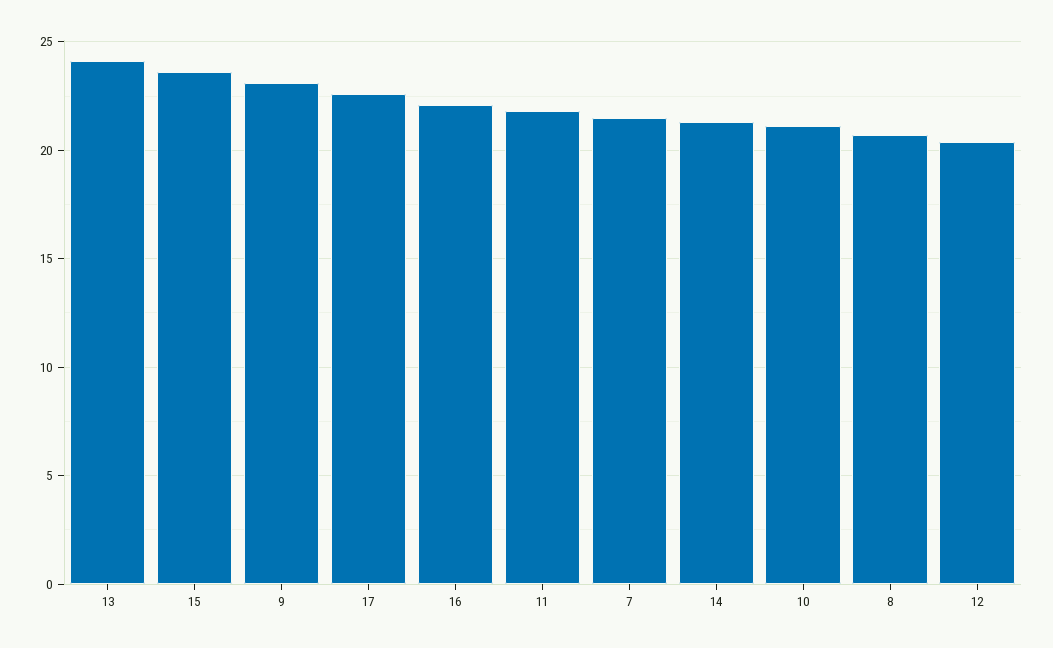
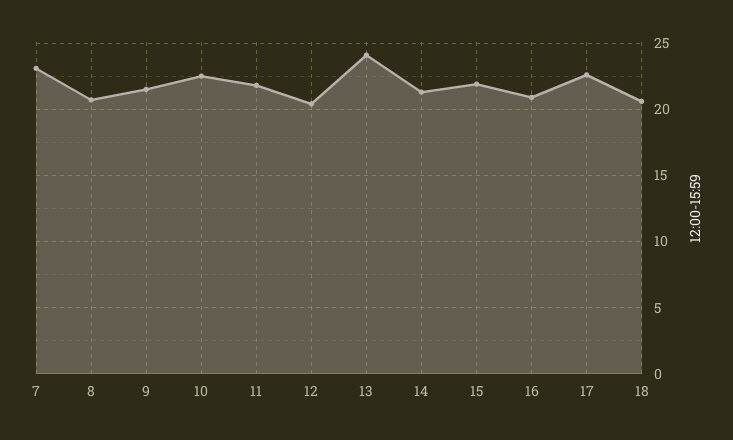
  {
    "13": 24,
-   "15": 23.5,
+   "15": 22,
-   "9": 23,
+   "9": 21.5,
    "17": 22.5,
-   "16": 22,
+   "16": 21,
    "11": 22,
-   "7": 21.5,
+   "7": 23,
    "14": 21.5,
-   "10": 21,
+   "10": 22.5,
    "8": 20.5,
-   "12": 20.5
+   "12": 20.5,
+   "18": 20.5
  }

